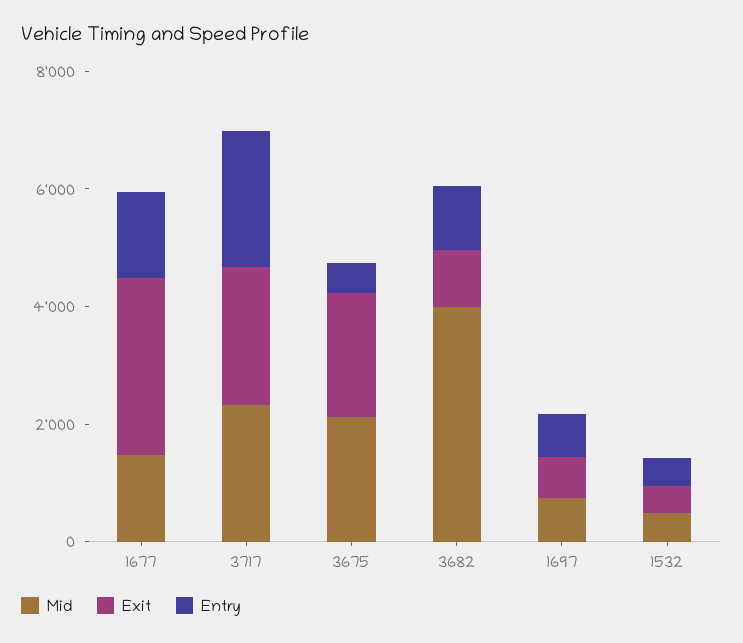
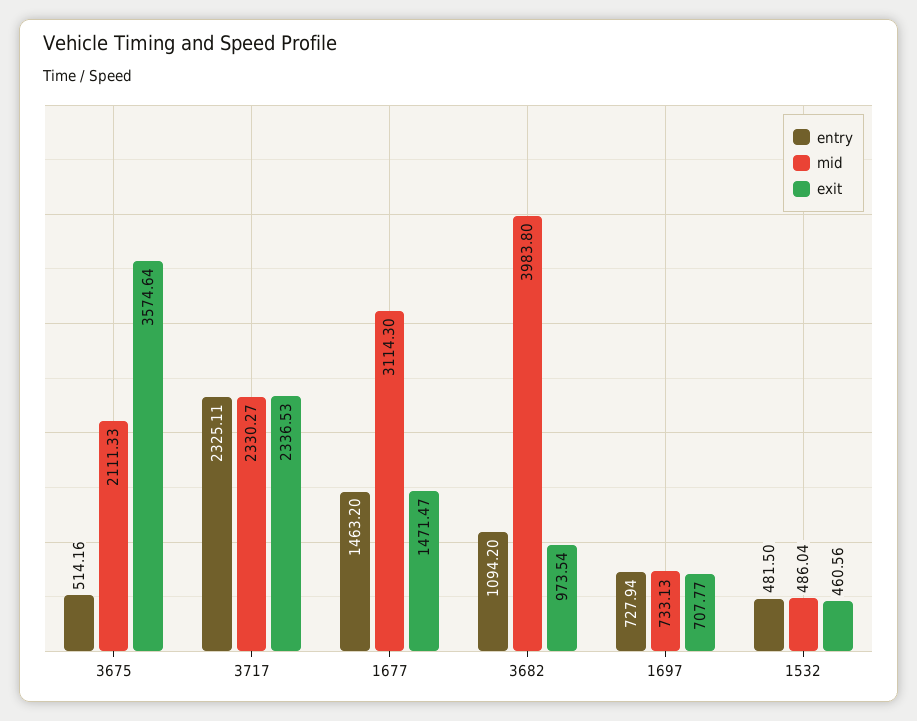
  {
    "Mid": {
-     "1677": 1500,
+     "1677": 3114.3,
      "3717": 2330.27,
      "3675": 2111.33,
      "3682": 3983.8,
      "1697": 733.13,
      "1532": 486.04
    },
    "Exit": {
-     "1677": 3000,
+     "1677": 1471.47,
      "3717": 2336.53,
-     "3675": 2000,
+     "3675": 3574.64,
      "3682": 973.54,
      "1697": 707.77,
      "1532": 460.56
    },
    "Entry": {
      "1677": 1463.2,
      "3717": 2325.11,
      "3675": 514.16,
      "3682": 1094.2,
      "1697": 727.94,
      "1532": 481.5
    }
  }

